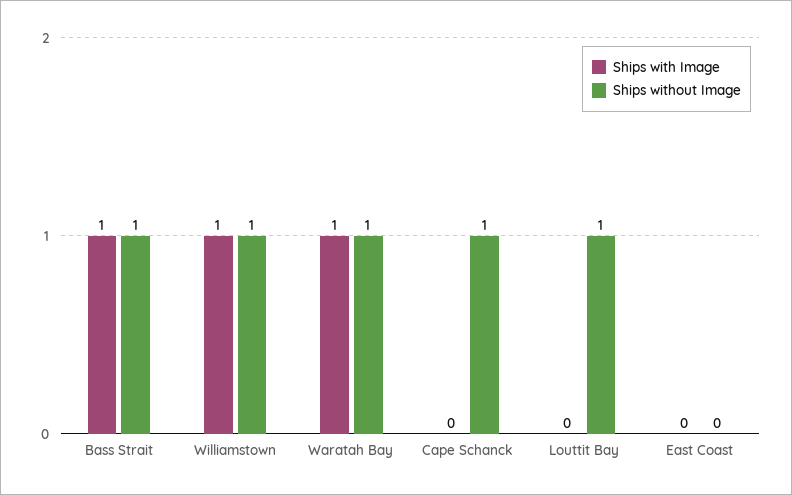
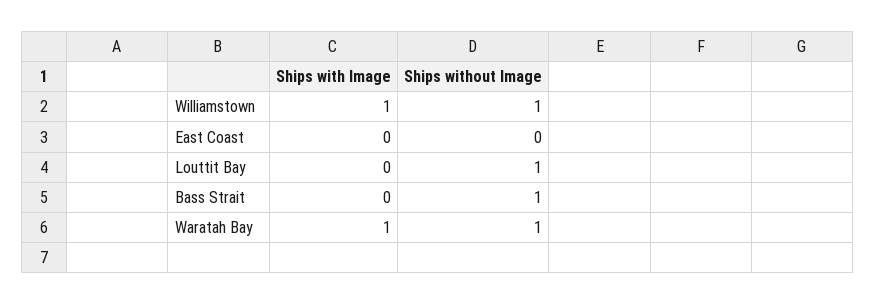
  {
    "Ships with Image": {
-     "Bass Strait": 1,
+     "Bass Strait": 0,
      "Williamstown": 1,
      "Waratah Bay": 1,
-     "Cape Schanck": 0,
      "Louttit Bay": 0,
      "East Coast": 0
    },
    "Ships without Image": {
      "Bass Strait": 1,
      "Williamstown": 1,
      "Waratah Bay": 1,
-     "Cape Schanck": 1,
      "Louttit Bay": 1,
      "East Coast": 0
    }
  }

